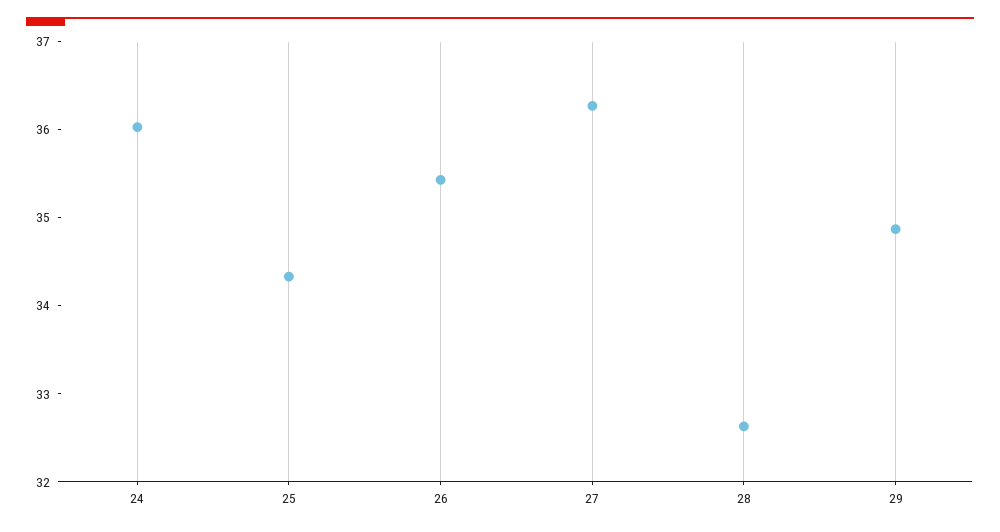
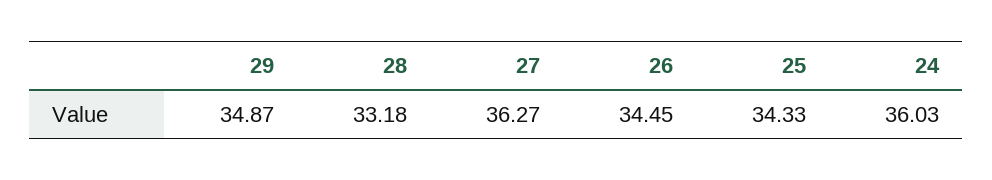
  {
    "24": 36.03,
    "25": 34.33,
-   "26": 35.4,
+   "26": 34.45,
    "27": 36.27,
-   "28": 32.6,
+   "28": 33.18,
    "29": 34.87
  }

